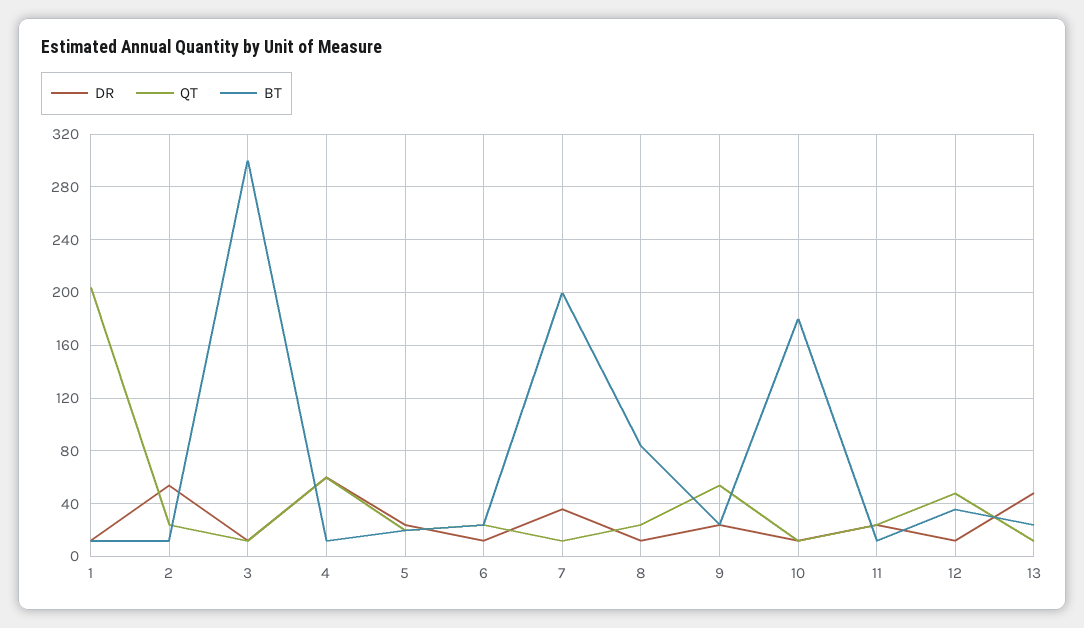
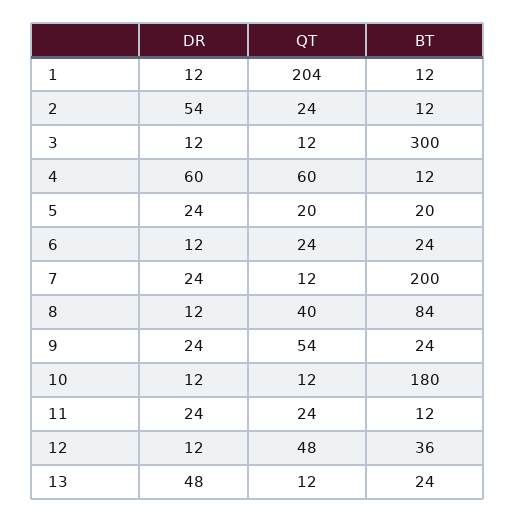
  {
    "DR": {
      "1": 12,
      "2": 54,
      "3": 12,
      "4": 60,
      "5": 24,
      "6": 12,
-     "7": 35,
+     "7": 24,
      "8": 12,
      "9": 24,
      "10": 12,
      "11": 24,
      "12": 12,
      "13": 48
    },
    "QT": {
      "1": 204,
      "2": 24,
      "3": 12,
      "4": 60,
      "5": 20,
      "6": 24,
      "7": 12,
-     "8": 25,
+     "8": 40,
      "9": 54,
      "10": 12,
      "11": 24,
      "12": 48,
      "13": 12
    },
    "BT": {
      "1": 12,
      "2": 12,
      "3": 300,
      "4": 12,
      "5": 20,
      "6": 24,
      "7": 200,
      "8": 84,
      "9": 24,
      "10": 180,
      "11": 12,
      "12": 36,
      "13": 24
    }
  }

